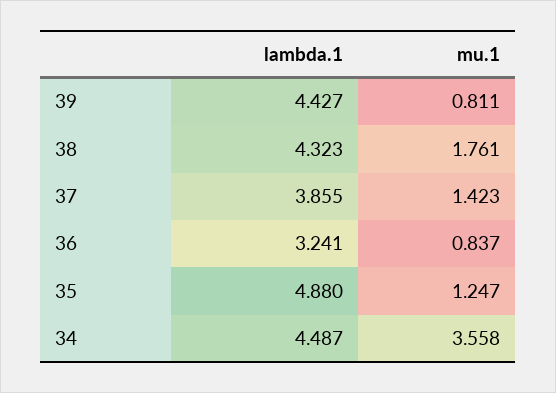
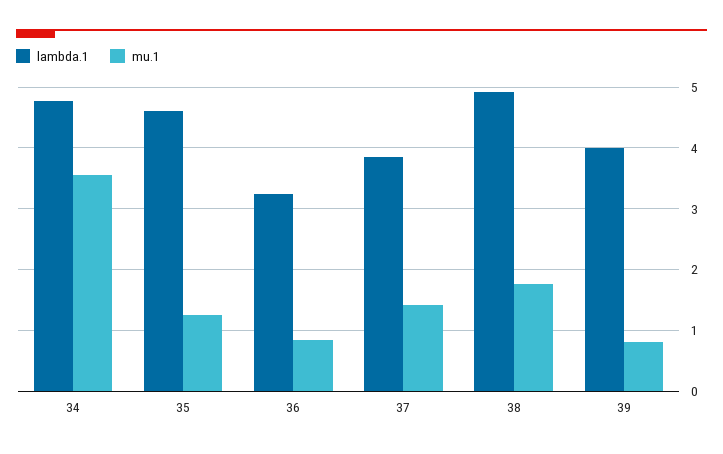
  {
    "lambda.1": {
-     "39": 4.427,
+     "39": 4,
-     "38": 4.323,
+     "38": 4.9,
      "37": 3.855,
      "36": 3.241,
-     "35": 4.88,
+     "35": 4.6,
-     "34": 4.487
+     "34": 4.8
    },
    "mu.1": {
      "39": 0.811,
      "38": 1.761,
      "37": 1.423,
      "36": 0.837,
      "35": 1.247,
      "34": 3.558
    }
  }

